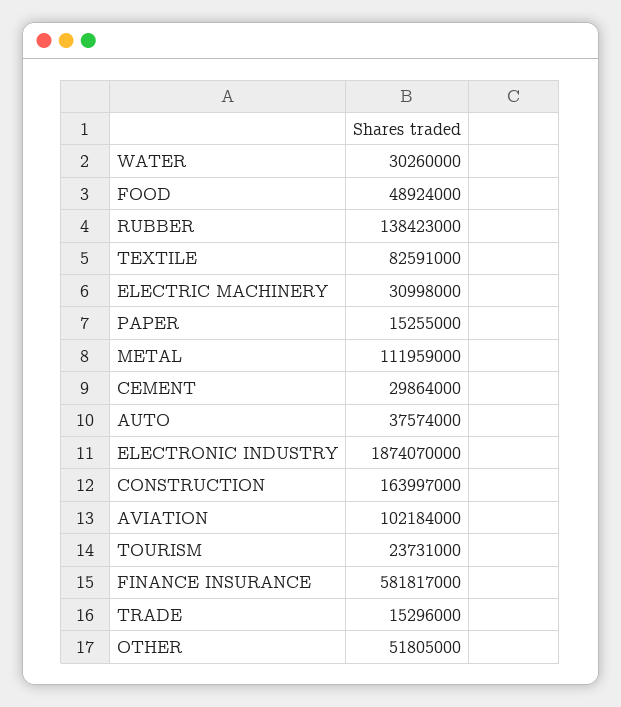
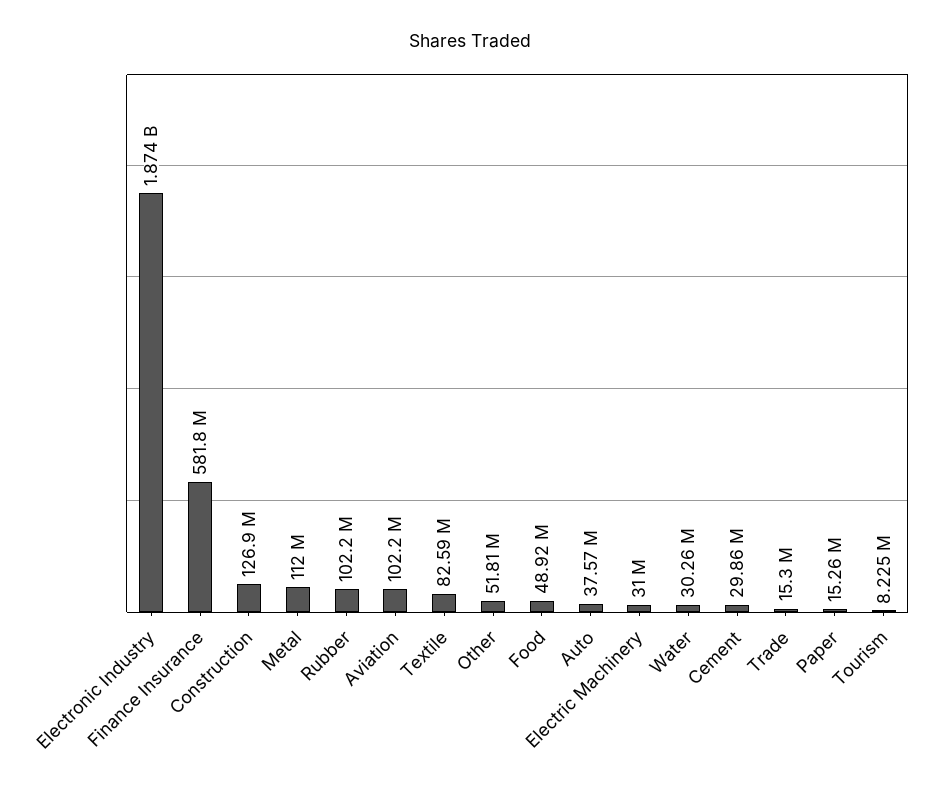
  {
    "WATER": 30260000,
    "FOOD": 48924000,
-   "RUBBER": 138423000,
+   "RUBBER": 102200000,
    "TEXTILE": 82591000,
    "ELECTRIC MACHINERY": 30998000,
    "PAPER": 15255000,
    "METAL": 111959000,
    "CEMENT": 29864000,
    "AUTO": 37574000,
    "ELECTRONIC INDUSTRY": 1874070000,
-   "CONSTRUCTION": 163997000,
+   "CONSTRUCTION": 126900000,
    "AVIATION": 102184000,
-   "TOURISM": 23731000,
+   "TOURISM": 8225000,
    "FINANCE INSURANCE": 581817000,
    "TRADE": 15296000,
    "OTHER": 51805000
  }

